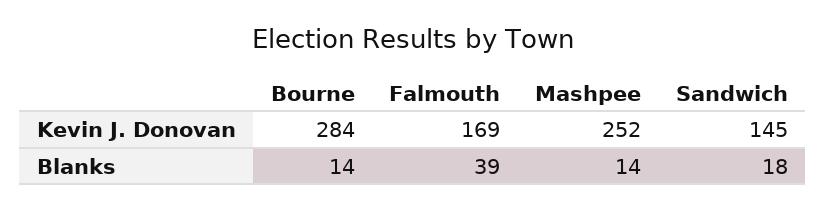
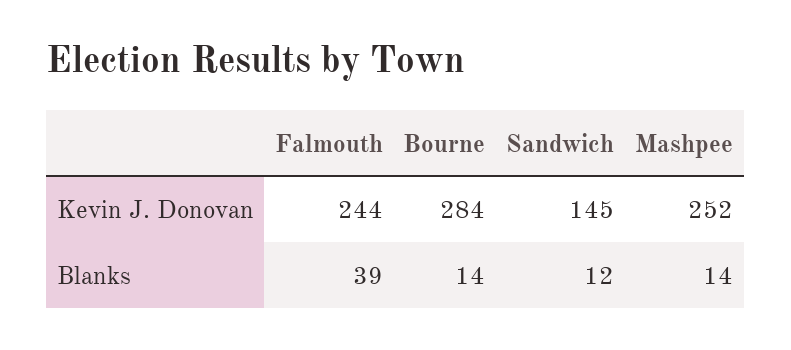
  {
    "Bourne": {
      "Kevin J. Donovan": 284,
      "Blanks": 14
    },
    "Falmouth": {
-     "Kevin J. Donovan": 169,
+     "Kevin J. Donovan": 244,
      "Blanks": 39
    },
    "Mashpee": {
      "Kevin J. Donovan": 252,
      "Blanks": 14
    },
    "Sandwich": {
      "Kevin J. Donovan": 145,
-     "Blanks": 18
+     "Blanks": 12
    }
  }

